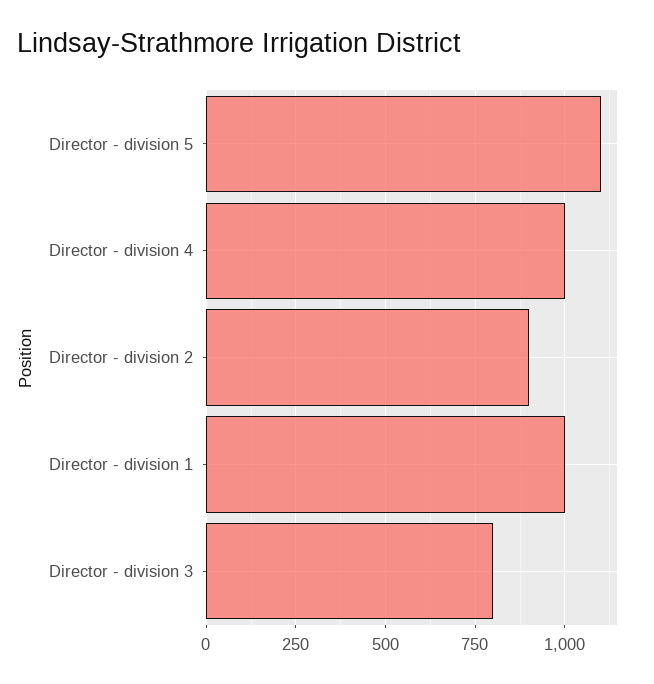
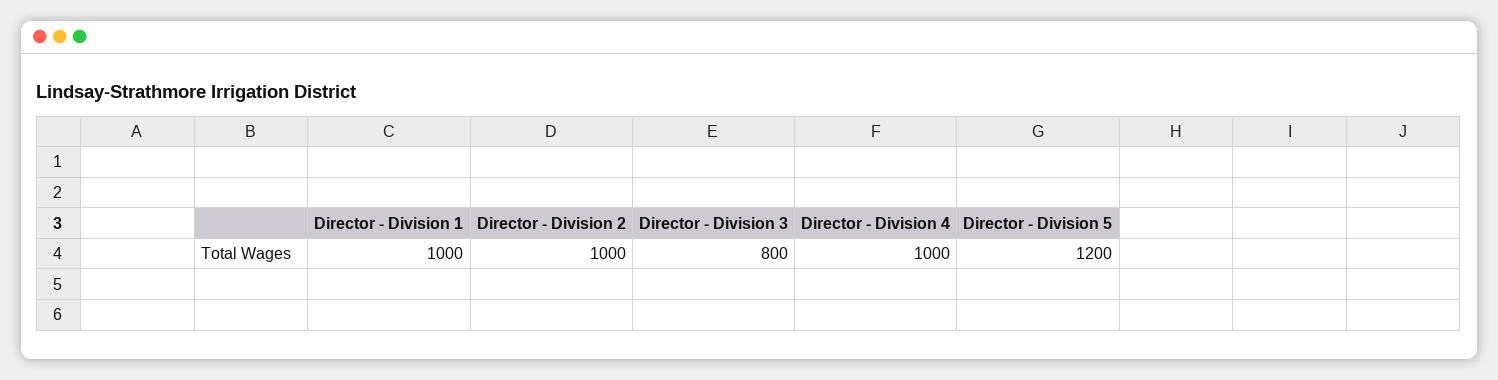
  {
-   "Director - division 5": 1100,
+   "Director - division 5": 1200,
    "Director - division 4": 1000,
-   "Director - division 2": 900,
+   "Director - division 2": 1000,
    "Director - division 1": 1000,
    "Director - division 3": 800
  }

